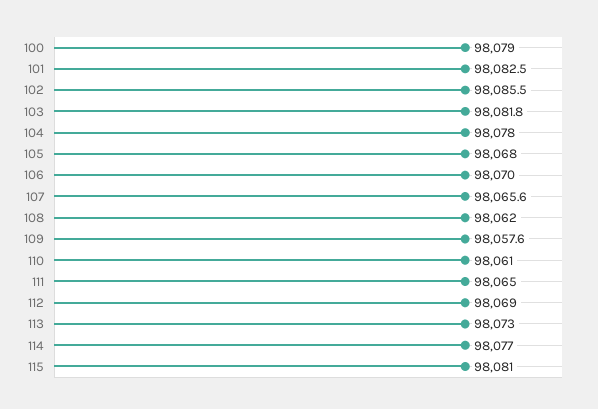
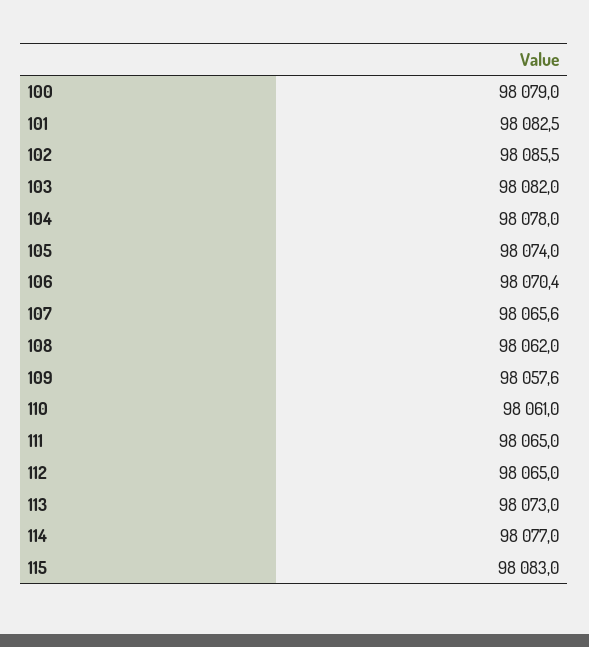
  {
    "100": 98079,
    "101": 98082.5,
    "102": 98085.5,
-   "103": 98081.8,
+   "103": 98082,
    "104": 98078,
-   "105": 98068,
+   "105": 98074,
-   "106": 98070,
+   "106": 98070.4,
    "107": 98065.6,
    "108": 98062,
    "109": 98057.6,
    "110": 98061,
    "111": 98065,
-   "112": 98069,
+   "112": 98065,
    "113": 98073,
    "114": 98077,
-   "115": 98081
+   "115": 98083
  }

